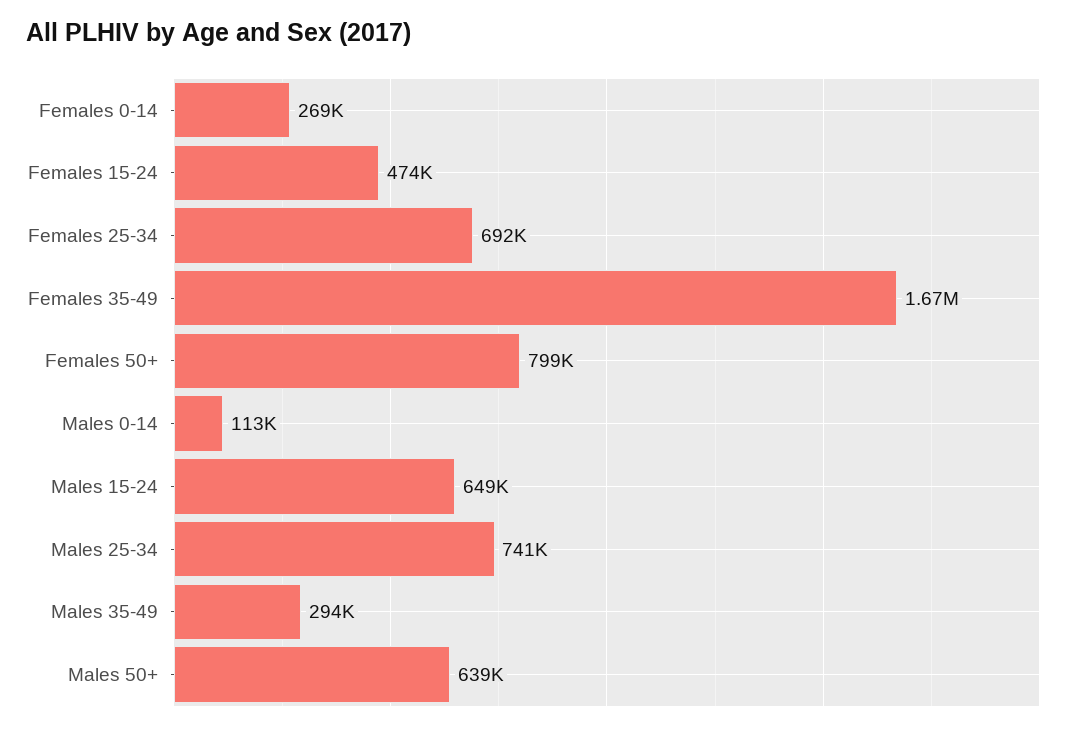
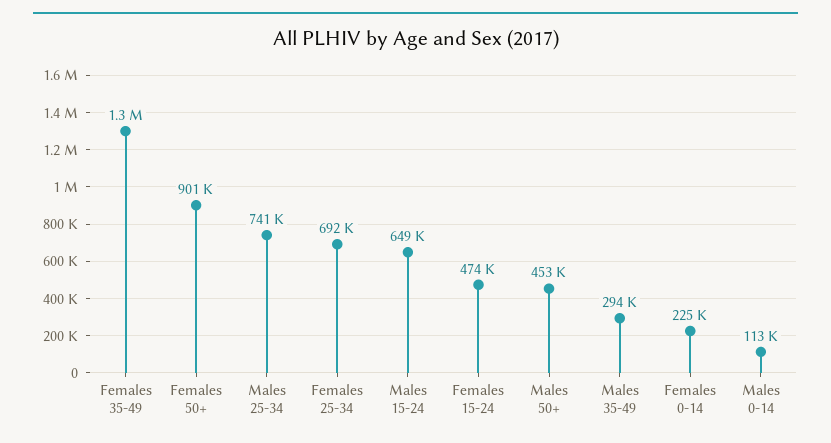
  {
-   "Females 0-14": 269000,
+   "Females 0-14": 225000,
    "Females 15-24": 474000,
    "Females 25-34": 692000,
-   "Females 35-49": 1670000,
+   "Females 35-49": 1300000,
-   "Females 50+": 799000,
+   "Females 50+": 901000,
    "Males 0-14": 113000,
    "Males 15-24": 649000,
    "Males 25-34": 741000,
    "Males 35-49": 294000,
-   "Males 50+": 639000
+   "Males 50+": 453000
  }

